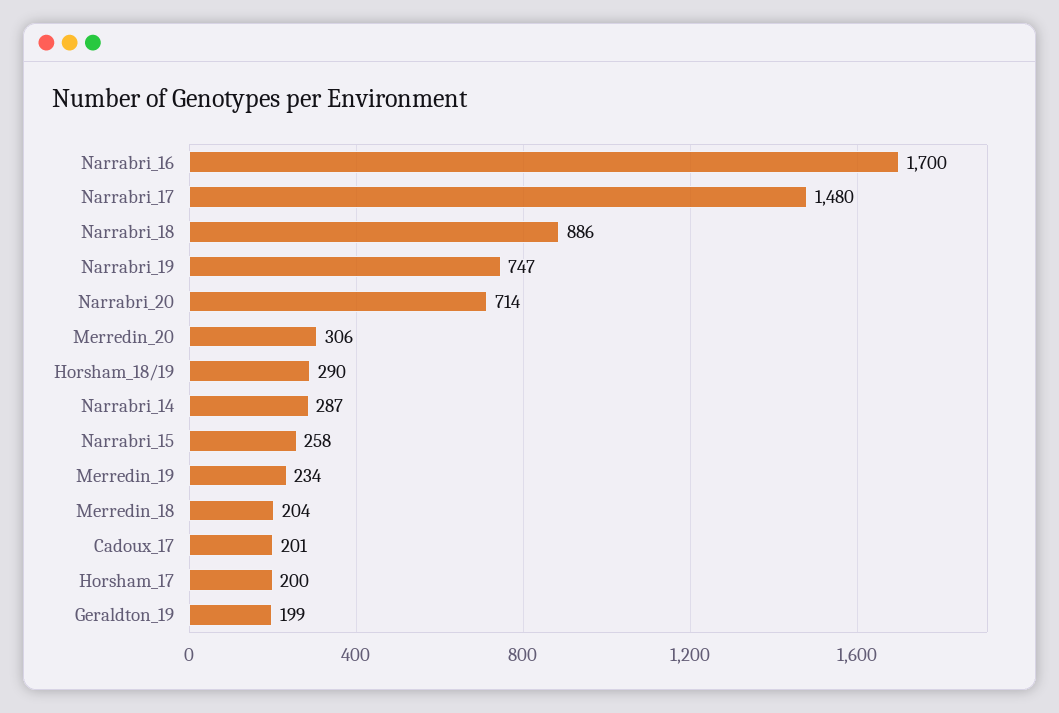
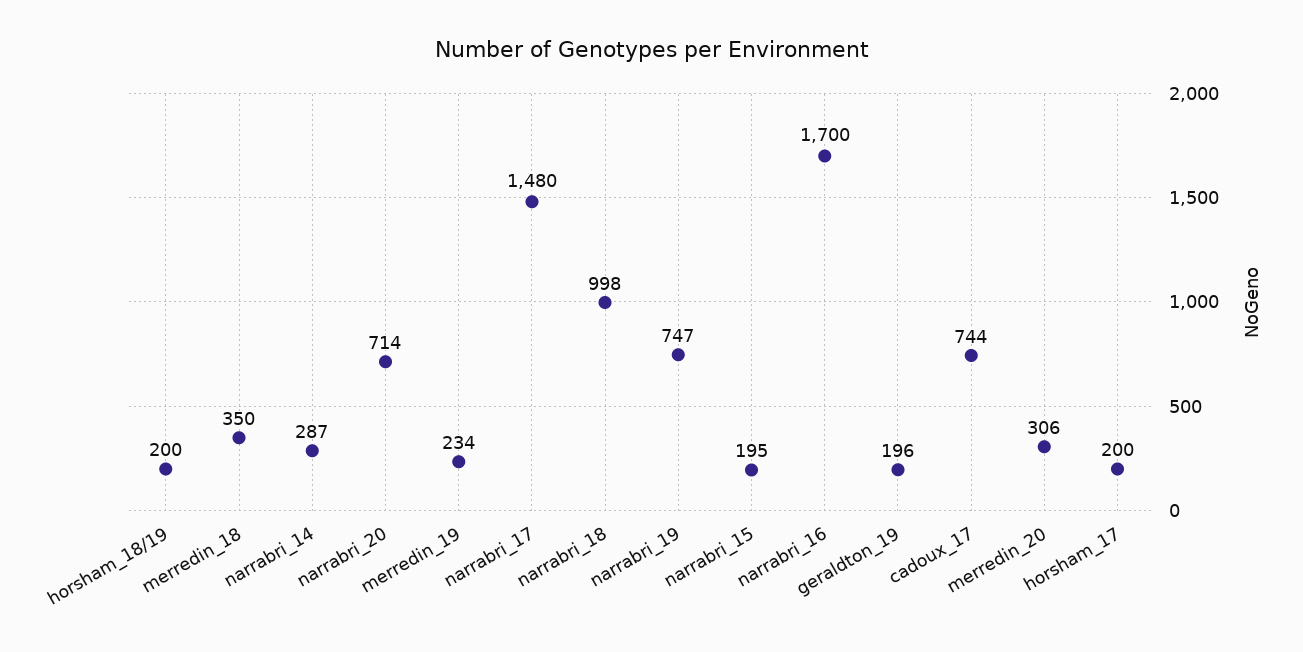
  {
    "Narrabri_16": 1700,
    "Narrabri_17": 1480,
-   "Narrabri_18": 886,
+   "Narrabri_18": 998,
    "Narrabri_19": 747,
    "Narrabri_20": 714,
    "Merredin_20": 306,
-   "Horsham_18/19": 290,
+   "Horsham_18/19": 200,
    "Narrabri_14": 287,
-   "Narrabri_15": 258,
+   "Narrabri_15": 195,
    "Merredin_19": 234,
-   "Merredin_18": 204,
+   "Merredin_18": 350,
-   "Cadoux_17": 201,
+   "Cadoux_17": 744,
    "Horsham_17": 200,
-   "Geraldton_19": 199
+   "Geraldton_19": 196
  }

